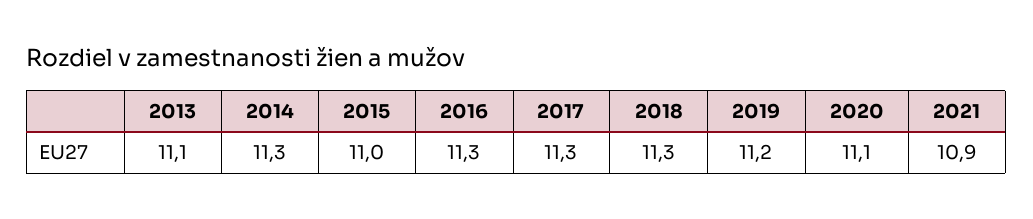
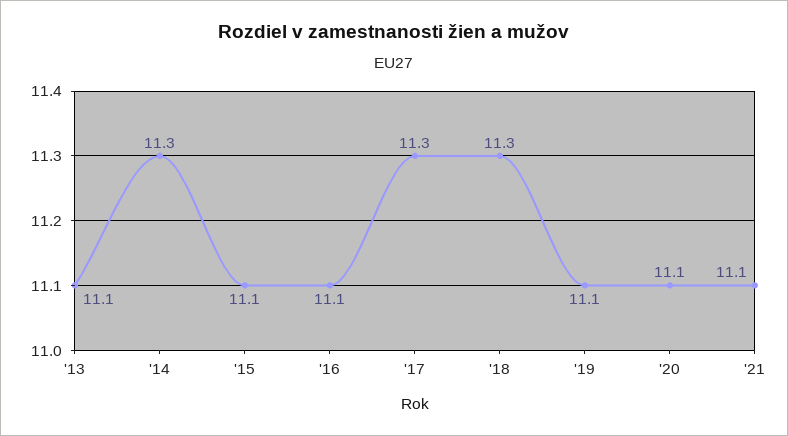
  {
    "2013": 11.1,
    "2014": 11.3,
-   "2015": 11,
+   "2015": 11.1,
-   "2016": 11.3,
+   "2016": 11.1,
    "2017": 11.3,
    "2018": 11.3,
-   "2019": 11.2,
+   "2019": 11.1,
    "2020": 11.1,
-   "2021": 10.9
+   "2021": 11.1
  }

